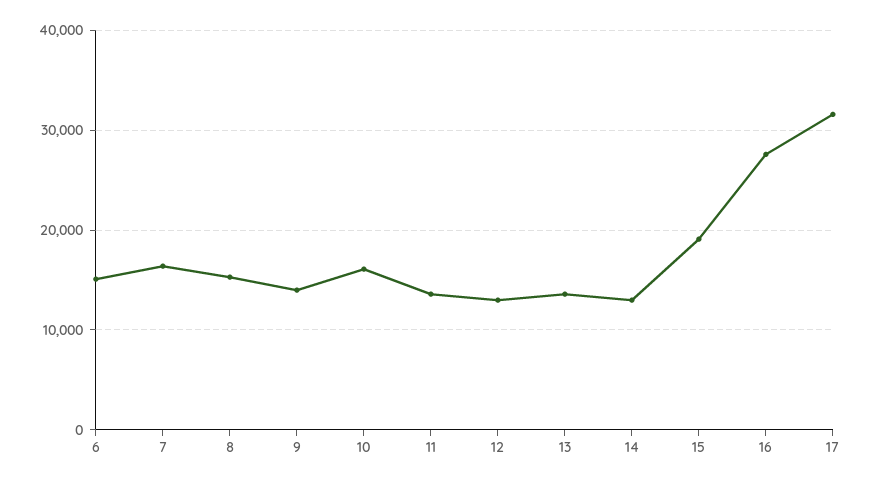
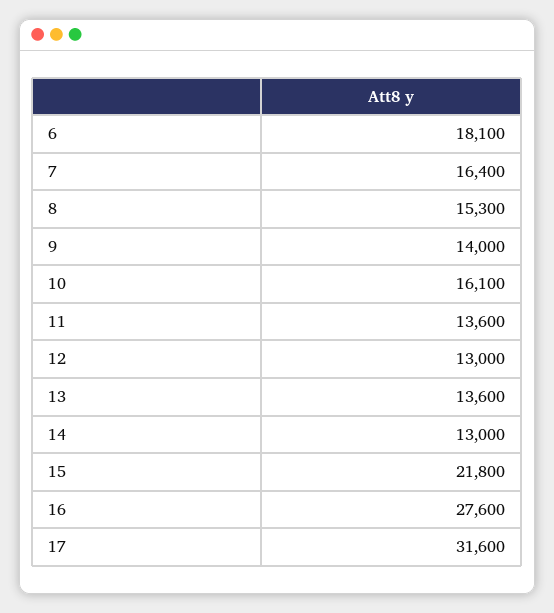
  {
-   "6": 15000,
+   "6": 18100,
    "7": 16400,
    "8": 15300,
    "9": 14000,
    "10": 16100,
    "11": 13600,
    "12": 13000,
    "13": 13600,
    "14": 13000,
-   "15": 19000,
+   "15": 21800,
    "16": 27600,
    "17": 31600
  }

